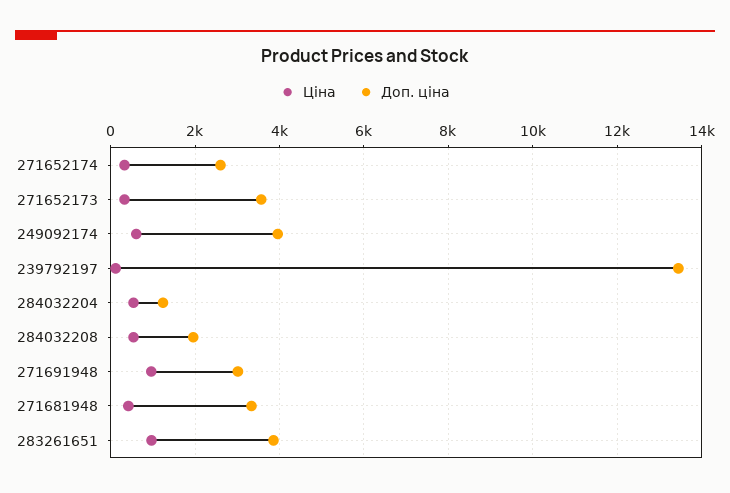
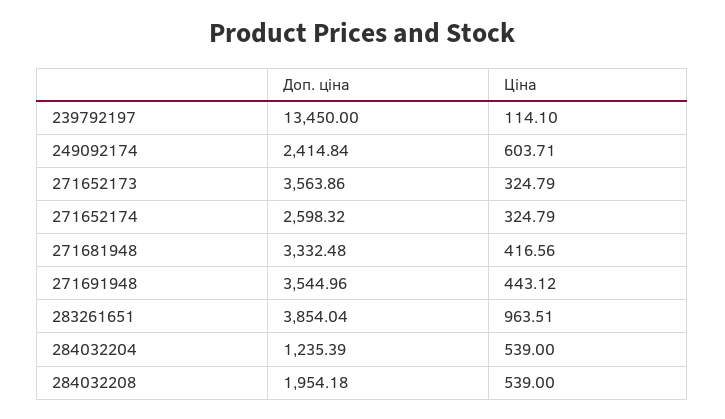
  {
    "Ціна": {
      "271652174": 324.79,
      "271652173": 324.79,
      "249092174": 603.71,
      "239792197": 114.1,
      "284032204": 539,
      "284032208": 539,
-     "271691948": 1000,
+     "271691948": 443.12,
      "271681948": 416.56,
      "283261651": 963.51
    },
    "Доп. ціна": {
      "271652174": 2598.32,
      "271652173": 3563.86,
-     "249092174": 4000,
+     "249092174": 2414.84,
      "239792197": 13450,
      "284032204": 1235.39,
      "284032208": 1954.18,
-     "271691948": 3000,
+     "271691948": 3544.96,
      "271681948": 3332.48,
      "283261651": 3854.04
    }
  }

